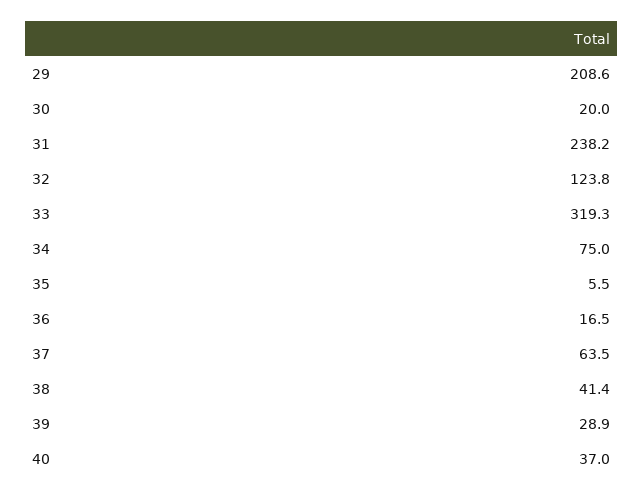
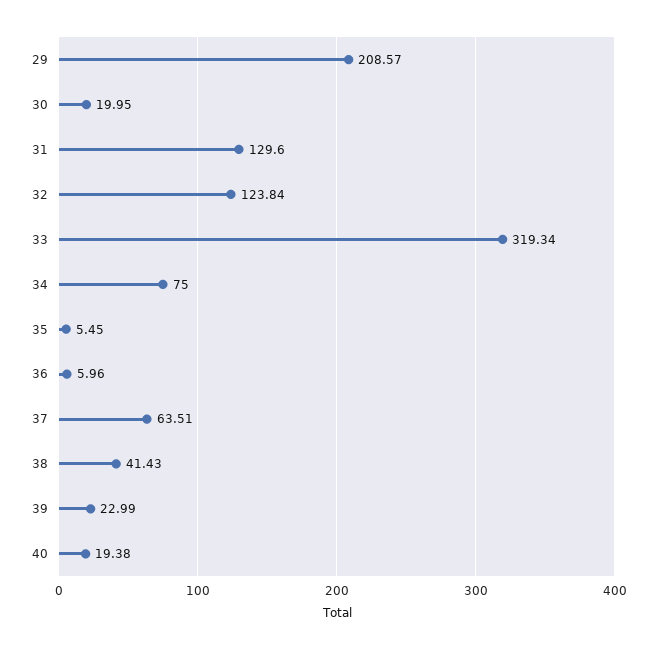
  {
    "29": 208.57,
    "30": 19.95,
-   "31": 238.2,
+   "31": 129.6,
    "32": 123.84,
    "33": 319.34,
    "34": 75,
    "35": 5.45,
-   "36": 16.5,
+   "36": 5.96,
    "37": 63.51,
    "38": 41.43,
-   "39": 28.9,
+   "39": 22.99,
-   "40": 37
+   "40": 19.38
  }

